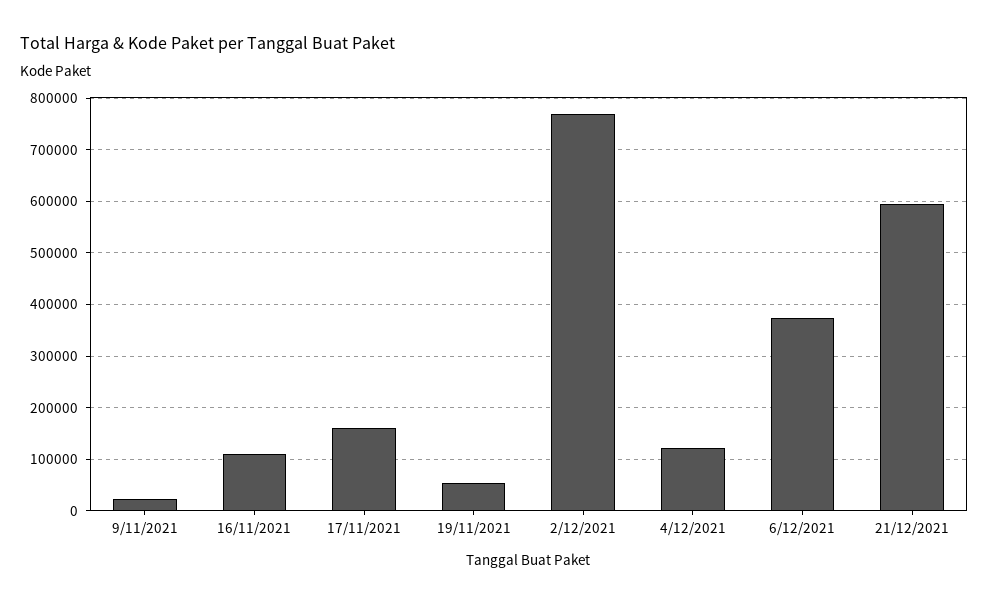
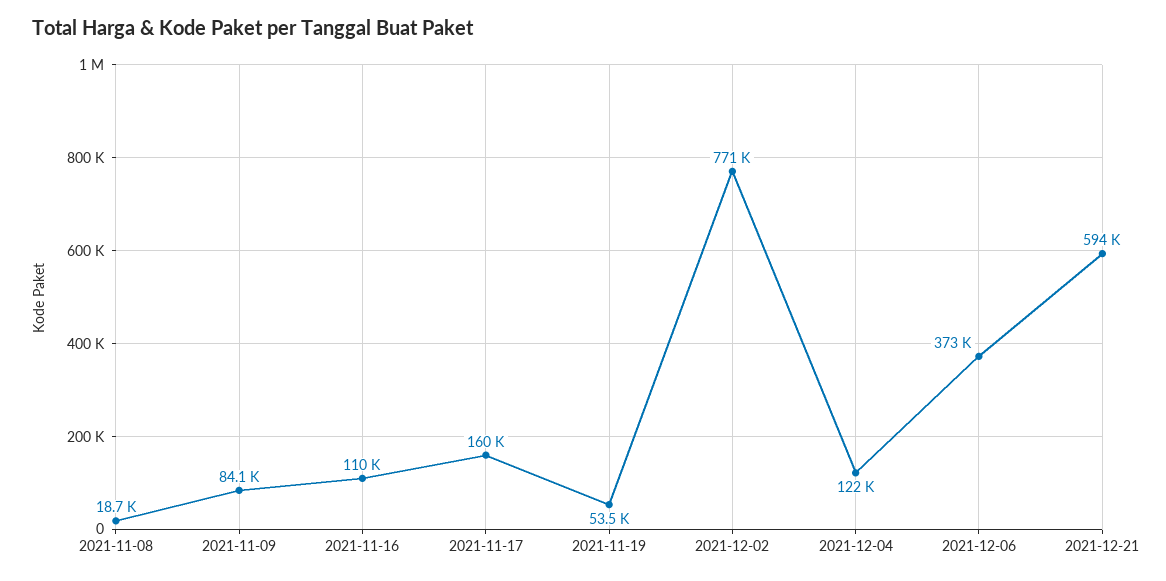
  {
-   "9/11/2021": 20000,
+   "9/11/2021": 84100,
    "16/11/2021": 110000,
    "17/11/2021": 160000,
    "19/11/2021": 53500,
    "2/12/2021": 771000,
    "4/12/2021": 122000,
    "6/12/2021": 373000,
-   "21/12/2021": 594000
+   "21/12/2021": 594000,
+   "2021-11-08": 18700
  }

